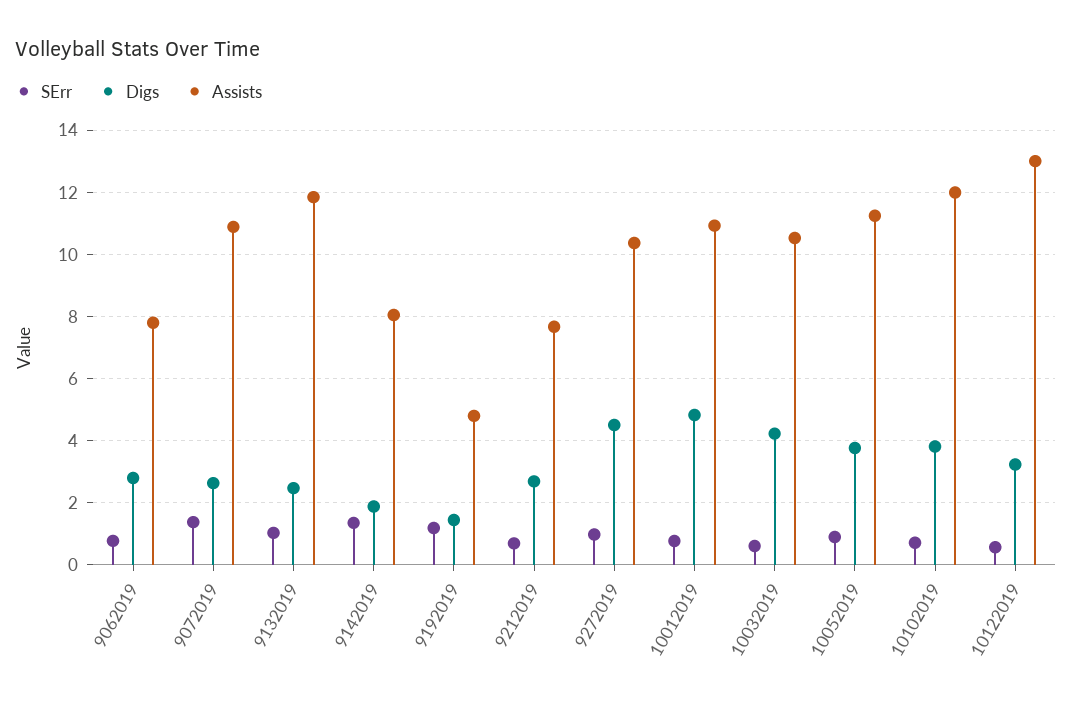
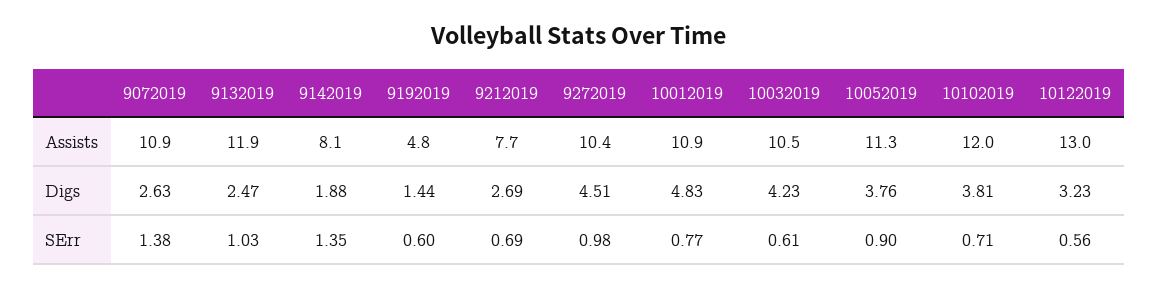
  {
    "SErr": {
-     "9062019": 0.8,
      "9072019": 1.38,
      "9132019": 1.03,
      "9142019": 1.35,
-     "9192019": 1.2,
+     "9192019": 0.6,
      "9212019": 0.69,
      "9272019": 0.98,
      "10012019": 0.77,
      "10032019": 0.61,
      "10052019": 0.9,
      "10102019": 0.71,
      "10122019": 0.56
    },
    "Digs": {
-     "9062019": 2.8,
      "9072019": 2.63,
      "9132019": 2.47,
      "9142019": 1.88,
      "9192019": 1.44,
      "9212019": 2.69,
      "9272019": 4.51,
      "10012019": 4.83,
      "10032019": 4.23,
      "10052019": 3.76,
      "10102019": 3.81,
      "10122019": 3.23
    },
    "Assists": {
-     "9062019": 7.8,
      "9072019": 10.9,
      "9132019": 11.9,
      "9142019": 8.1,
      "9192019": 4.8,
      "9212019": 7.7,
      "9272019": 10.4,
      "10012019": 10.9,
      "10032019": 10.5,
      "10052019": 11.3,
      "10102019": 12,
      "10122019": 13
    }
  }

